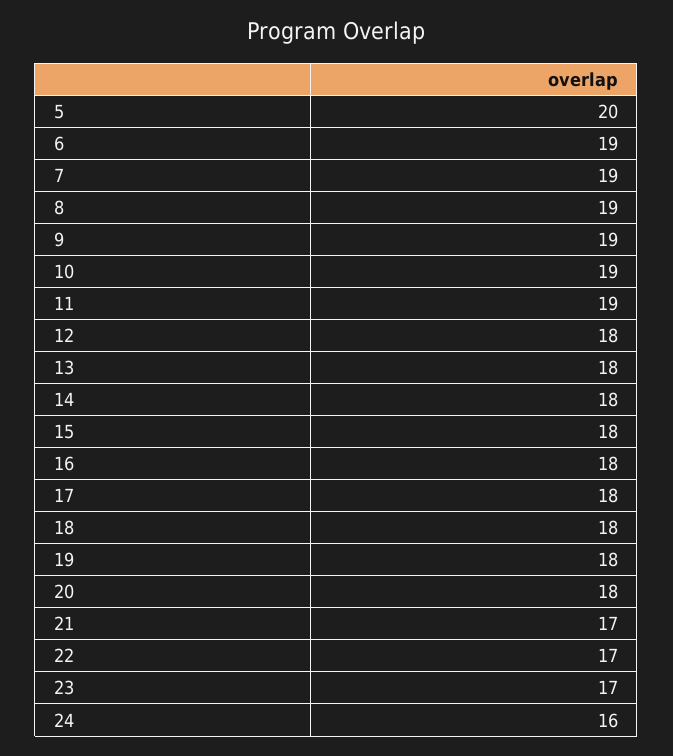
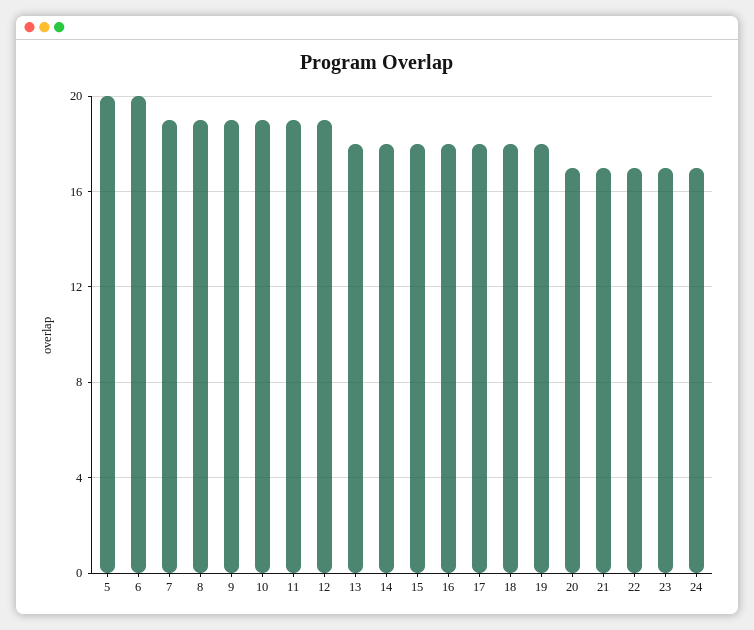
  {
    "5": 20,
-   "6": 19,
+   "6": 20,
    "7": 19,
    "8": 19,
    "9": 19,
    "10": 19,
    "11": 19,
-   "12": 18,
+   "12": 19,
    "13": 18,
    "14": 18,
    "15": 18,
    "16": 18,
    "17": 18,
    "18": 18,
    "19": 18,
-   "20": 18,
+   "20": 17,
    "21": 17,
    "22": 17,
    "23": 17,
-   "24": 16
+   "24": 17
  }

